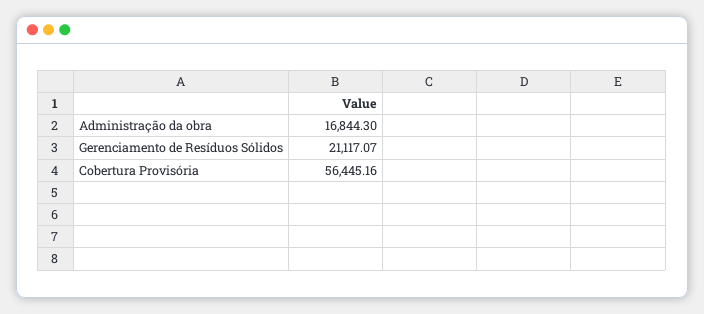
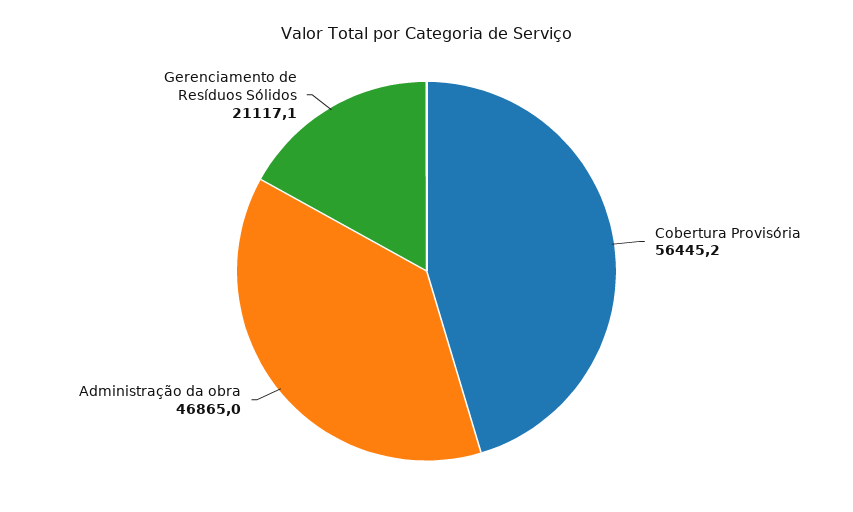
  {
-   "Administração da obra": 16844.3,
+   "Administração da obra": 46865,
    "Gerenciamento de Resíduos Sólidos": 21117.07,
    "Cobertura Provisória": 56445.16
  }

